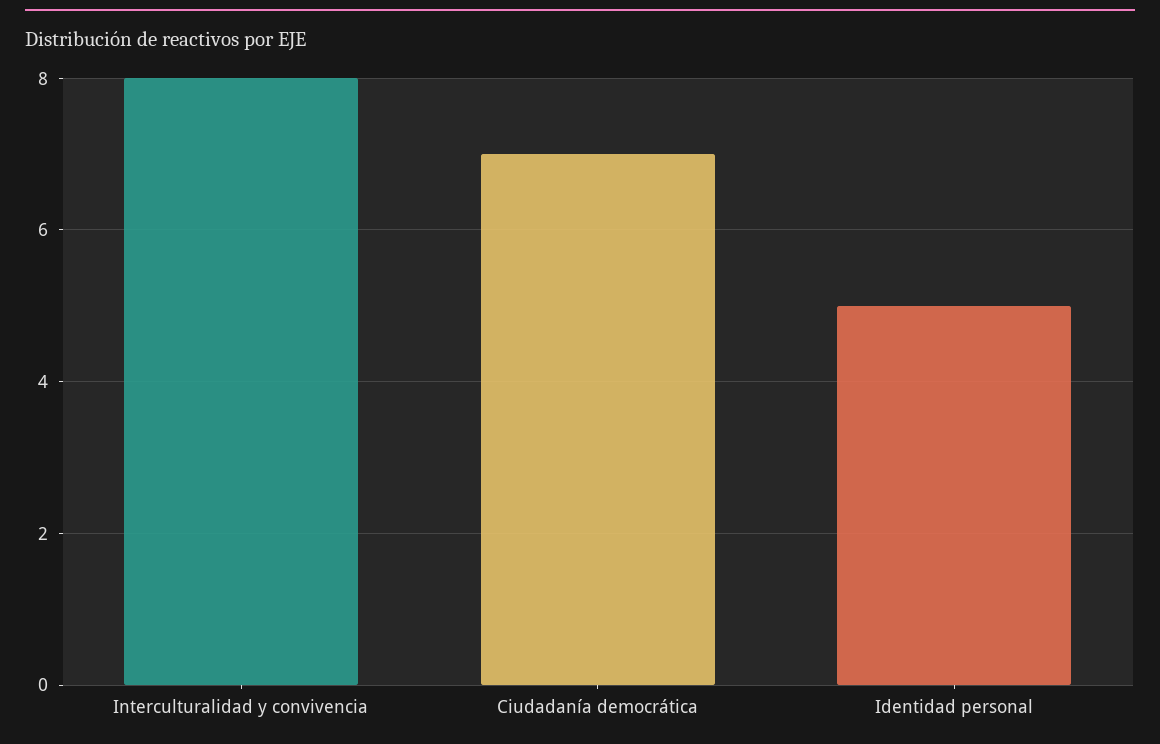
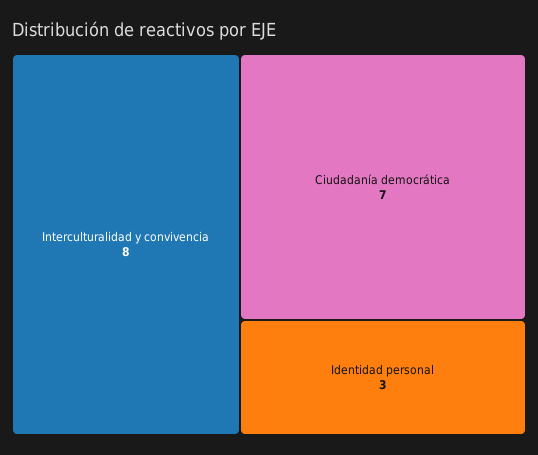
  {
    "Interculturalidad y convivencia": 8,
    "Ciudadanía democrática": 7,
-   "Identidad personal": 5
+   "Identidad personal": 3
  }

